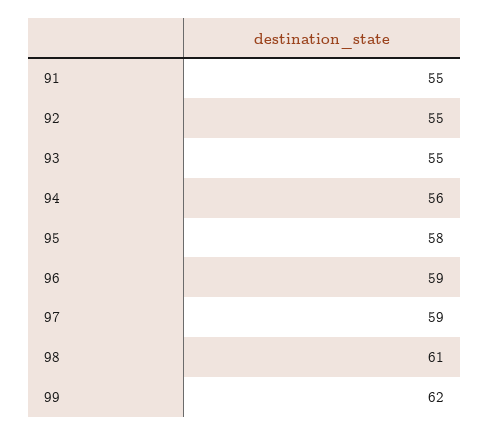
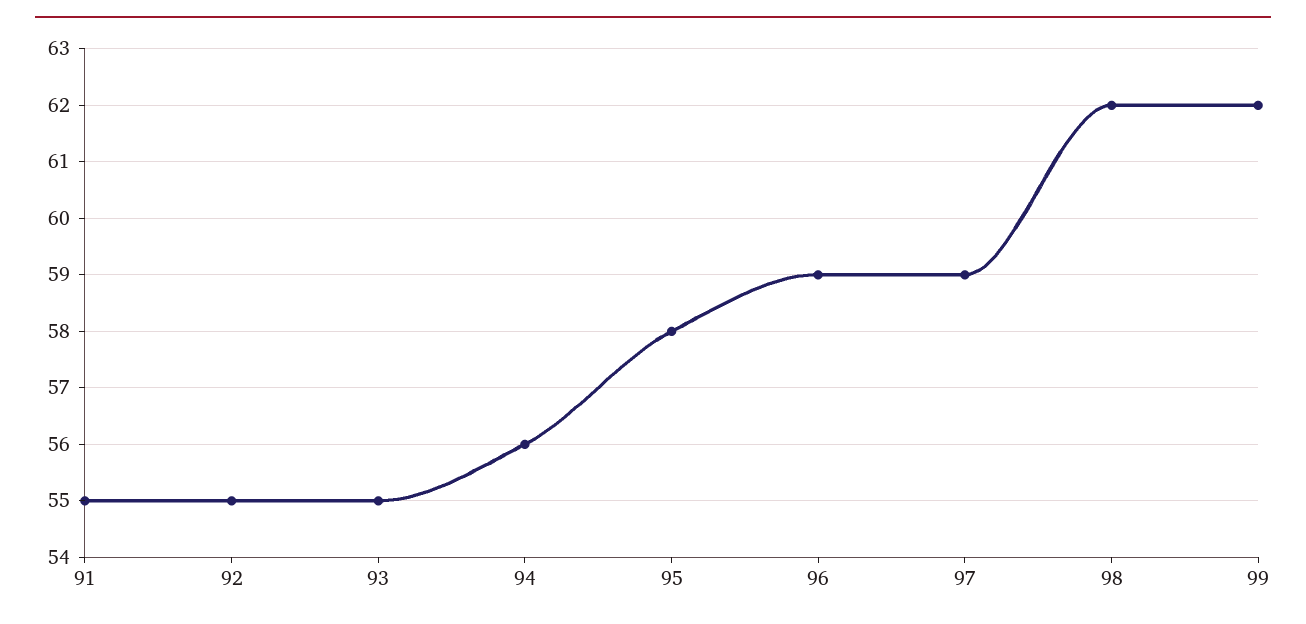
  {
    "91": 55,
    "92": 55,
    "93": 55,
    "94": 56,
    "95": 58,
    "96": 59,
    "97": 59,
-   "98": 61,
+   "98": 62,
    "99": 62
  }

